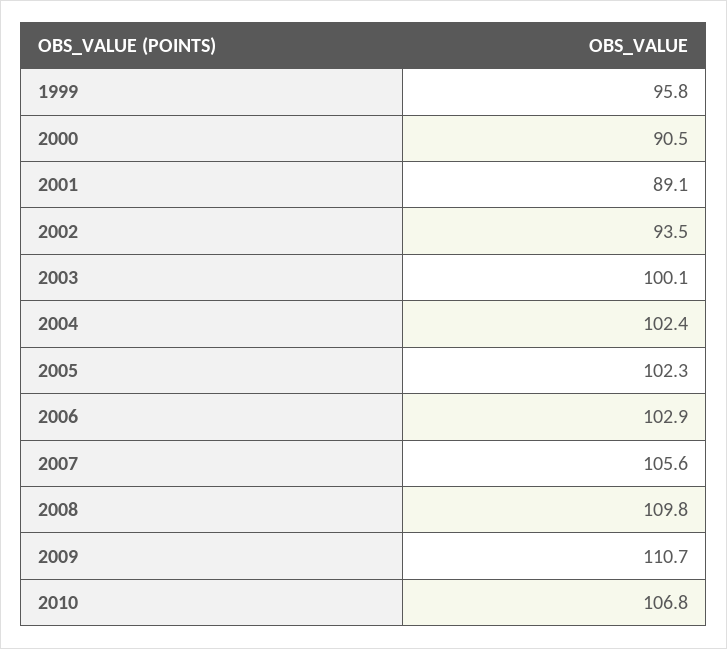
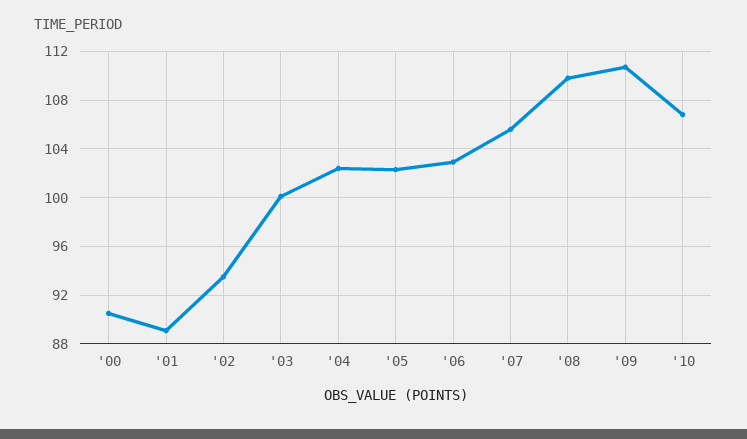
  {
-   "1999": 95.8,
    "2000": 90.5,
    "2001": 89.1,
    "2002": 93.5,
    "2003": 100.1,
    "2004": 102.4,
    "2005": 102.3,
    "2006": 102.9,
    "2007": 105.6,
    "2008": 109.8,
    "2009": 110.7,
    "2010": 106.8
  }

